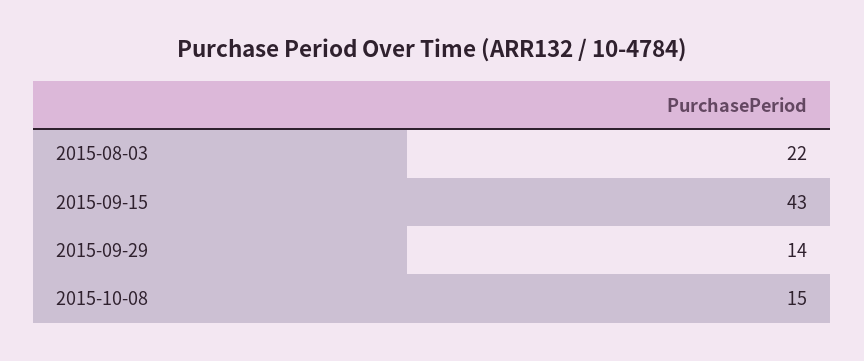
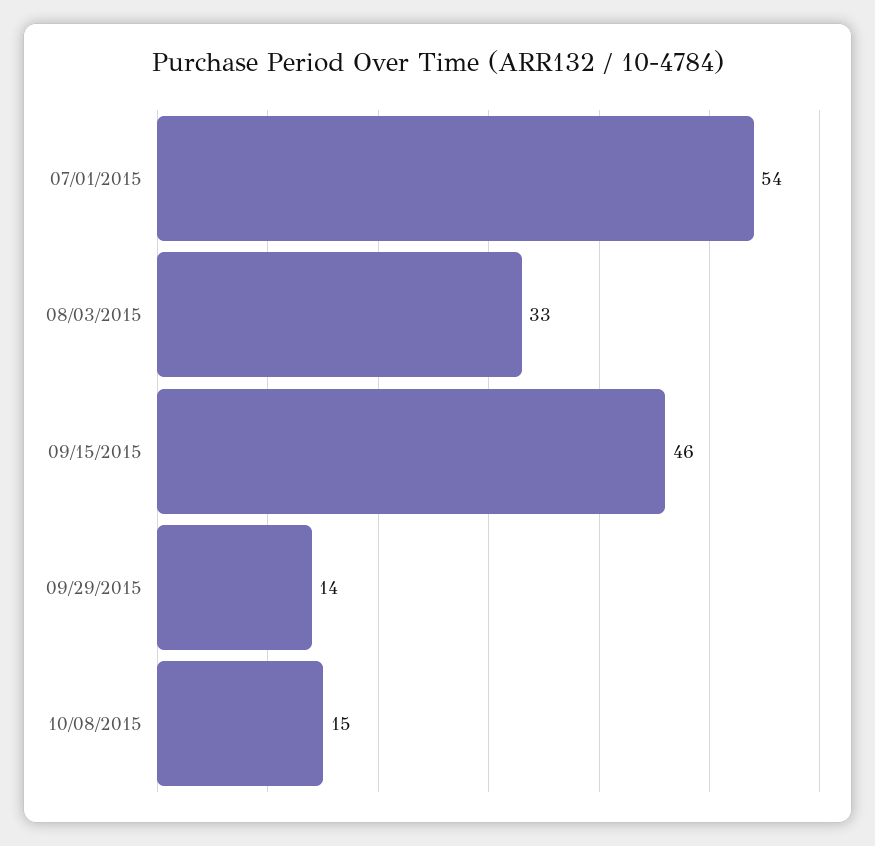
  {
-   "2015-08-03": 22,
+   "2015-08-03": 33,
-   "2015-09-15": 43,
+   "2015-09-15": 46,
    "2015-09-29": 14,
-   "2015-10-08": 15
+   "2015-10-08": 15,
+   "07/01/2015": 54
  }

